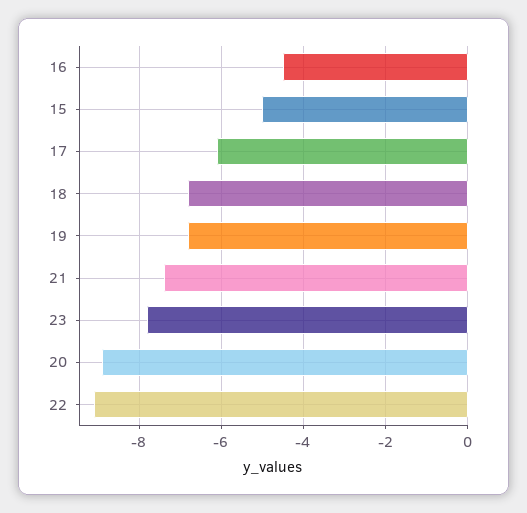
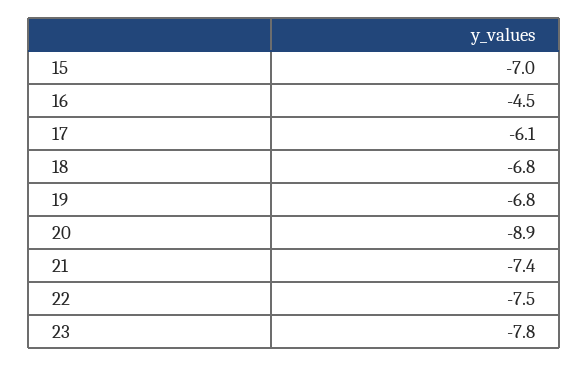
  {
    "16": -4.5,
-   "15": -5,
+   "15": -7,
    "17": -6.1,
    "18": -6.8,
    "19": -6.8,
    "21": -7.4,
    "23": -7.8,
    "20": -8.9,
-   "22": -9
+   "22": -7.5
  }

